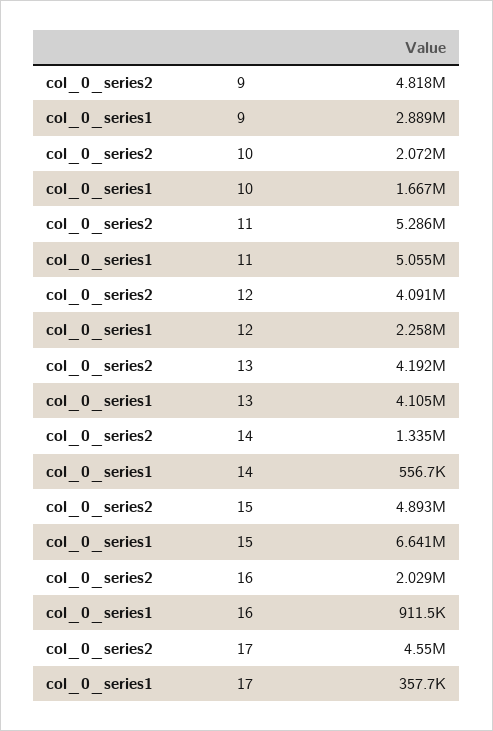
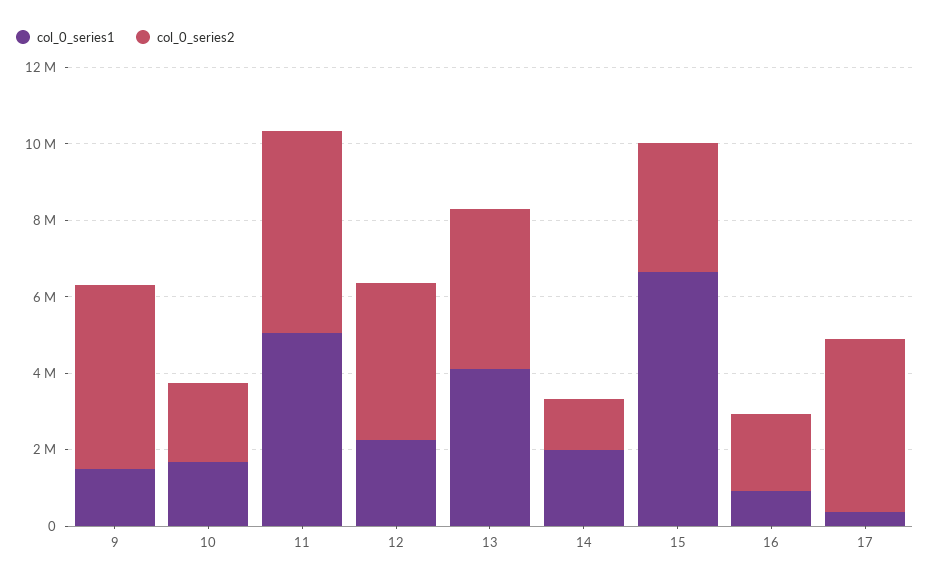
  {
    "col_0_series2": {
      "9": 4818000,
      "10": 2072000,
      "11": 5286000,
      "12": 4091000,
      "13": 4192000,
      "14": 1335000,
-     "15": 4893000,
+     "15": 3500000,
      "16": 2029000,
      "17": 4550000
    },
    "col_0_series1": {
-     "9": 2889000,
+     "9": 1500000,
      "10": 1667000,
      "11": 5055000,
      "12": 2258000,
      "13": 4105000,
-     "14": 556700,
+     "14": 2000000,
      "15": 6641000,
      "16": 911500,
      "17": 357700
    }
  }

